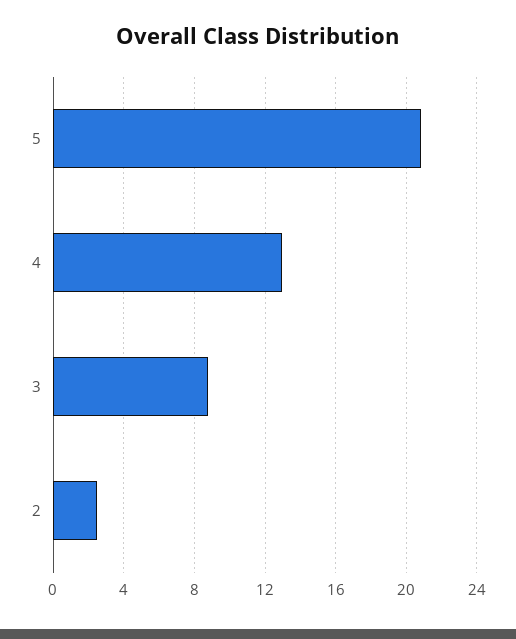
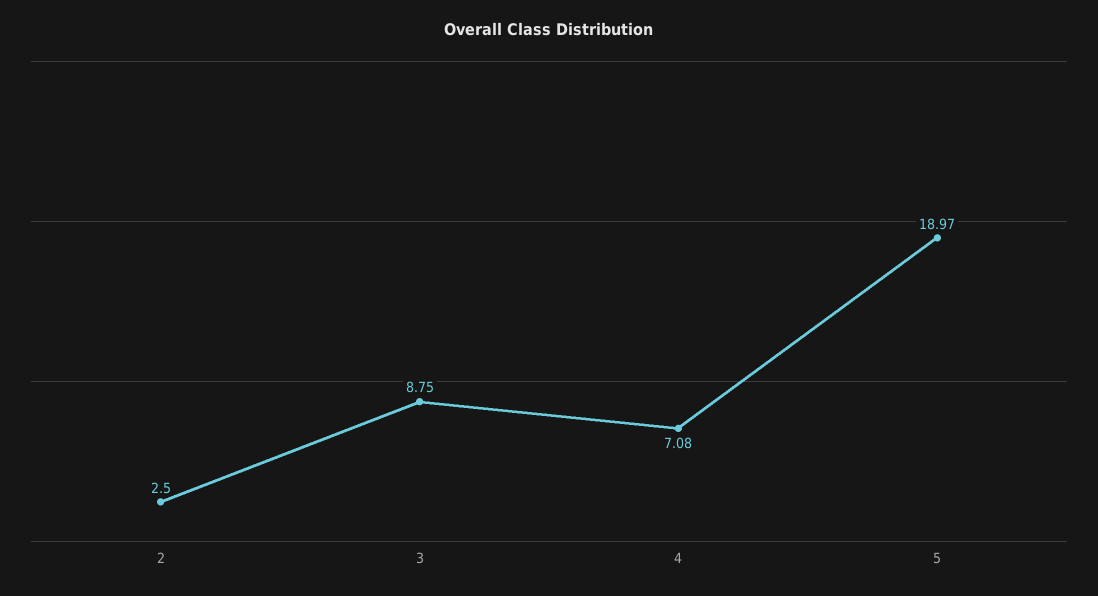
  {
-   "5": 21,
+   "5": 18.97,
-   "4": 13,
+   "4": 7.08,
    "3": 8.75,
    "2": 2.5
  }

